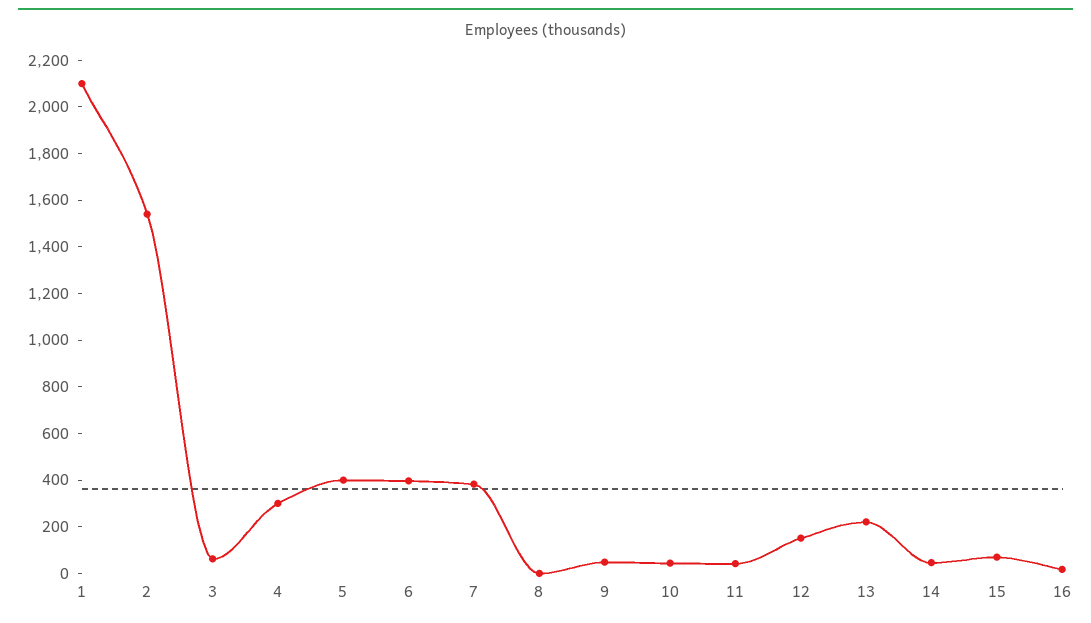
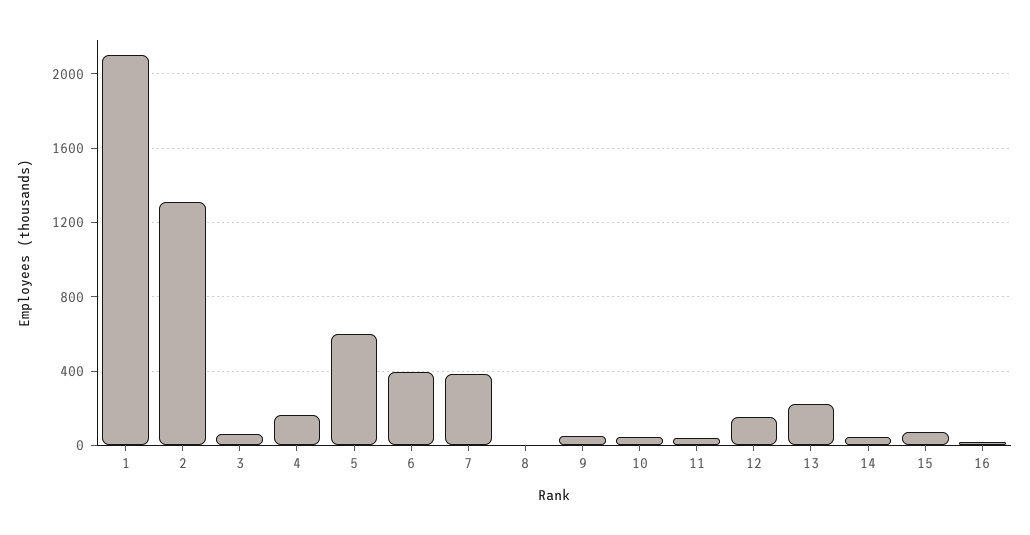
  {
    "1": 2100,
-   "2": 1550,
+   "2": 1300,
    "3": 50,
-   "4": 300,
+   "4": 150,
-   "5": 400,
+   "5": 600,
    "6": 400,
    "7": 400,
    "8": 0,
    "9": 50,
    "10": 50,
    "11": 50,
    "12": 150,
    "13": 200,
    "14": 50,
    "15": 50,
    "16": 0
  }

